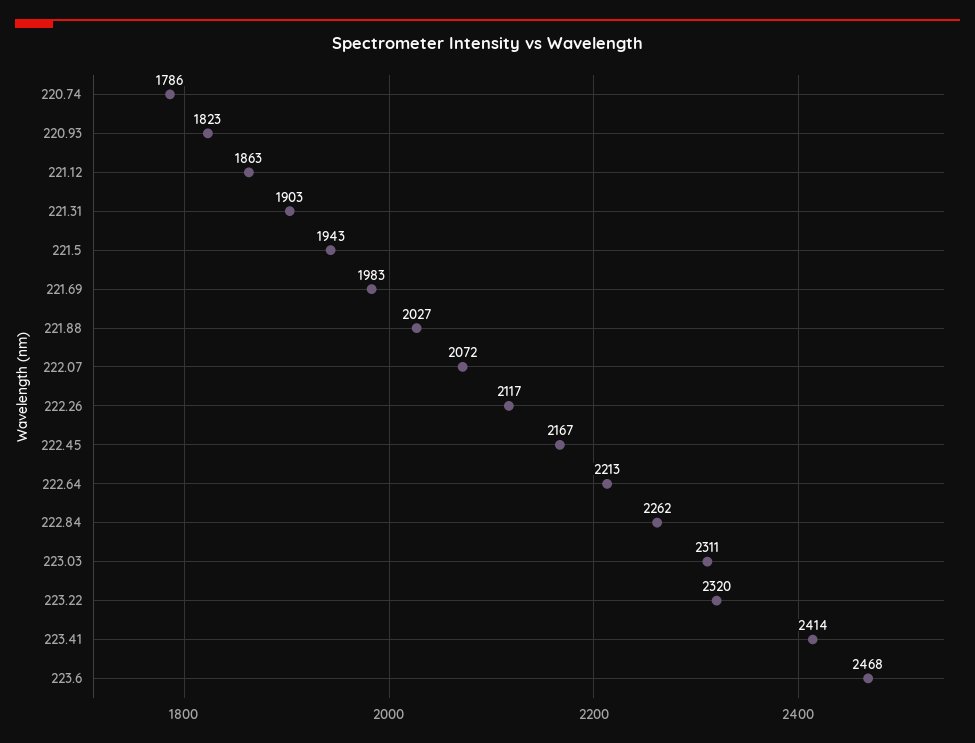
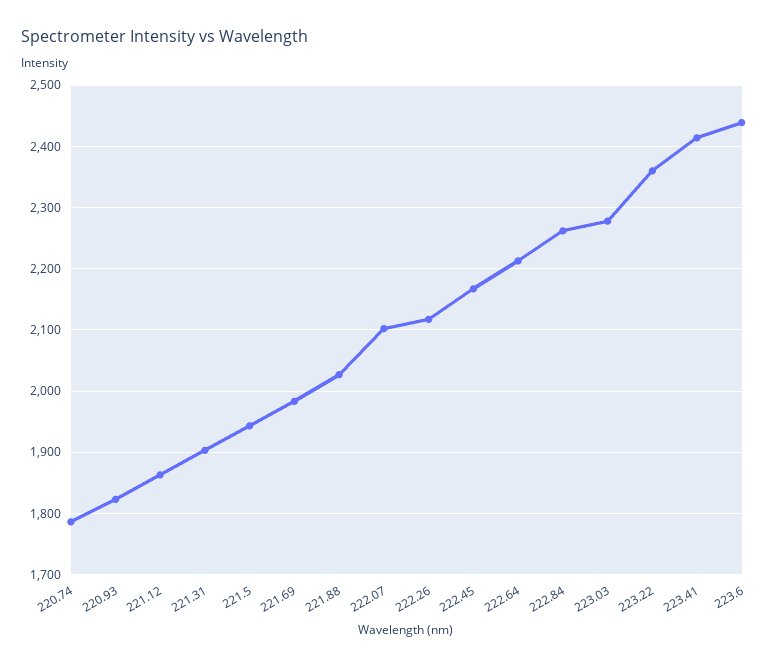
  {
    "220.74": 1786,
    "220.93": 1823,
    "221.12": 1863,
    "221.31": 1903,
    "221.5": 1943,
    "221.69": 1983,
    "221.88": 2027,
-   "222.07": 2072,
+   "222.07": 2100,
    "222.26": 2117,
    "222.45": 2167,
    "222.64": 2213,
    "222.84": 2262,
-   "223.03": 2311,
+   "223.03": 2280,
-   "223.22": 2320,
+   "223.22": 2360,
    "223.41": 2414,
-   "223.6": 2468
+   "223.6": 2440
  }

